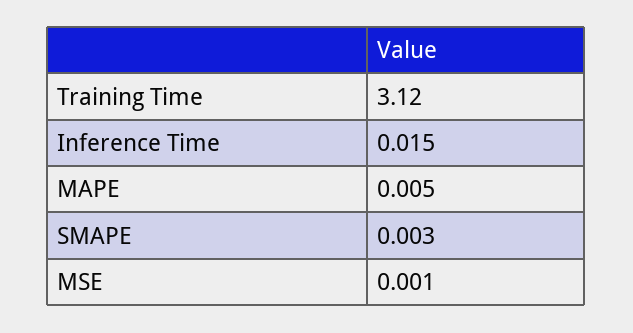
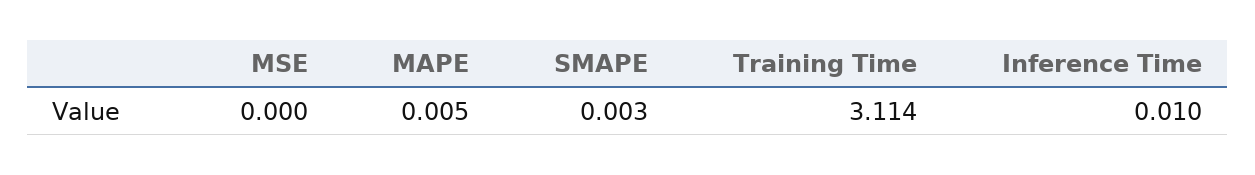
  {
-   "Training Time": 3.12,
+   "Training Time": 3.114,
-   "Inference Time": 0.015,
+   "Inference Time": 0.01,
    "MAPE": 0.005,
    "SMAPE": 0.003,
-   "MSE": 0.001
+   "MSE": 0
  }

